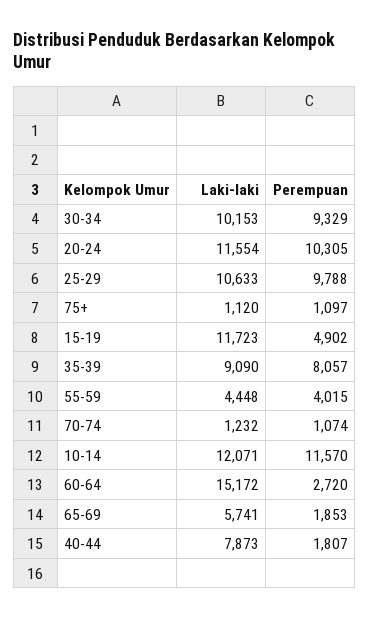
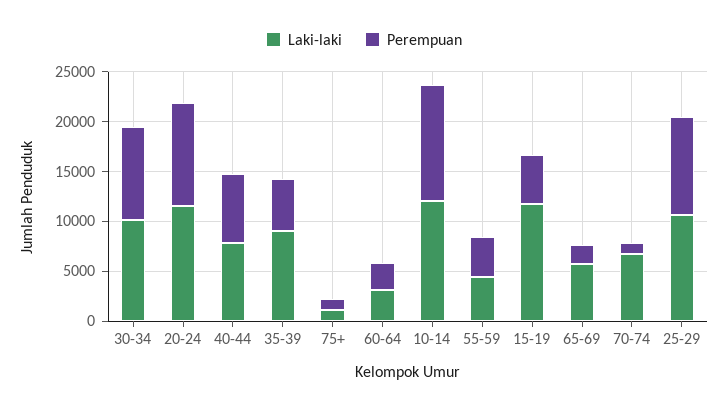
  {
    "Laki-laki": {
      "30-34": 10153,
      "20-24": 11554,
      "25-29": 10633,
      "75+": 1120,
      "15-19": 11723,
      "35-39": 9090,
      "55-59": 4448,
-     "70-74": 1232,
+     "70-74": 7000,
      "10-14": 12071,
-     "60-64": 15172,
+     "60-64": 3000,
      "65-69": 5741,
      "40-44": 7873
    },
    "Perempuan": {
      "30-34": 9329,
      "20-24": 10305,
      "25-29": 9788,
      "75+": 1097,
      "15-19": 4902,
-     "35-39": 8057,
+     "35-39": 5000,
      "55-59": 4015,
      "70-74": 1074,
      "10-14": 11570,
      "60-64": 2720,
      "65-69": 1853,
-     "40-44": 1807
+     "40-44": 7000
    }
  }

